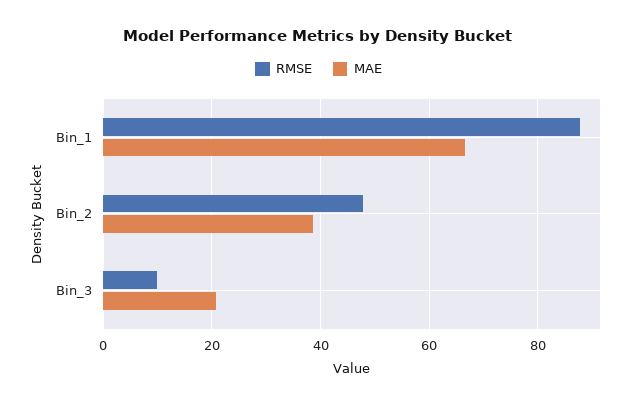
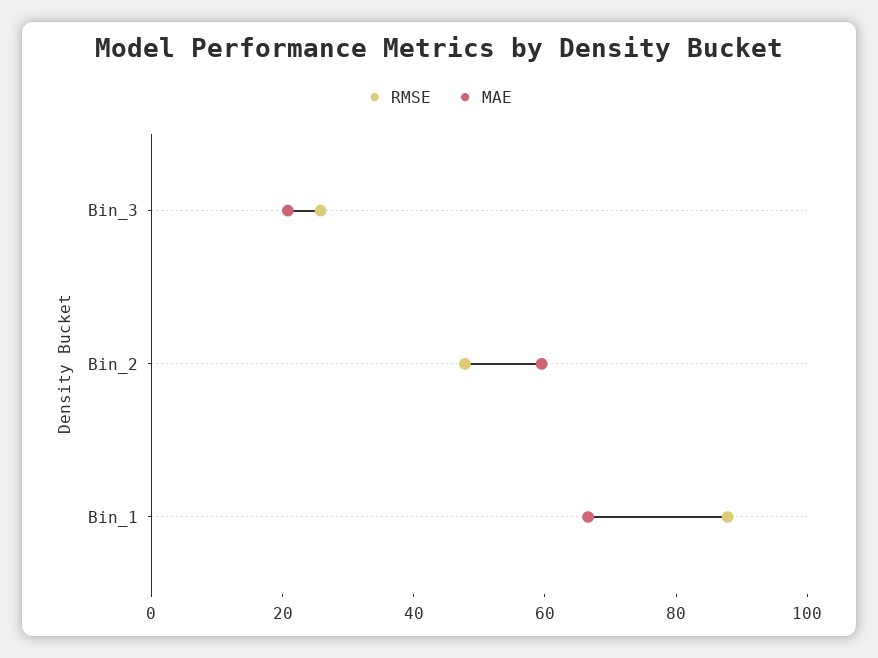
  {
    "RMSE": {
      "Bin_1": 88,
      "Bin_2": 48,
-     "Bin_3": 10
+     "Bin_3": 25
    },
    "MAE": {
      "Bin_1": 66,
-     "Bin_2": 38,
+     "Bin_2": 60,
      "Bin_3": 20
    }
  }

